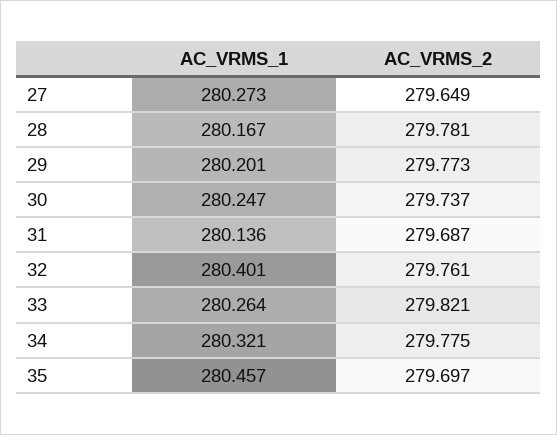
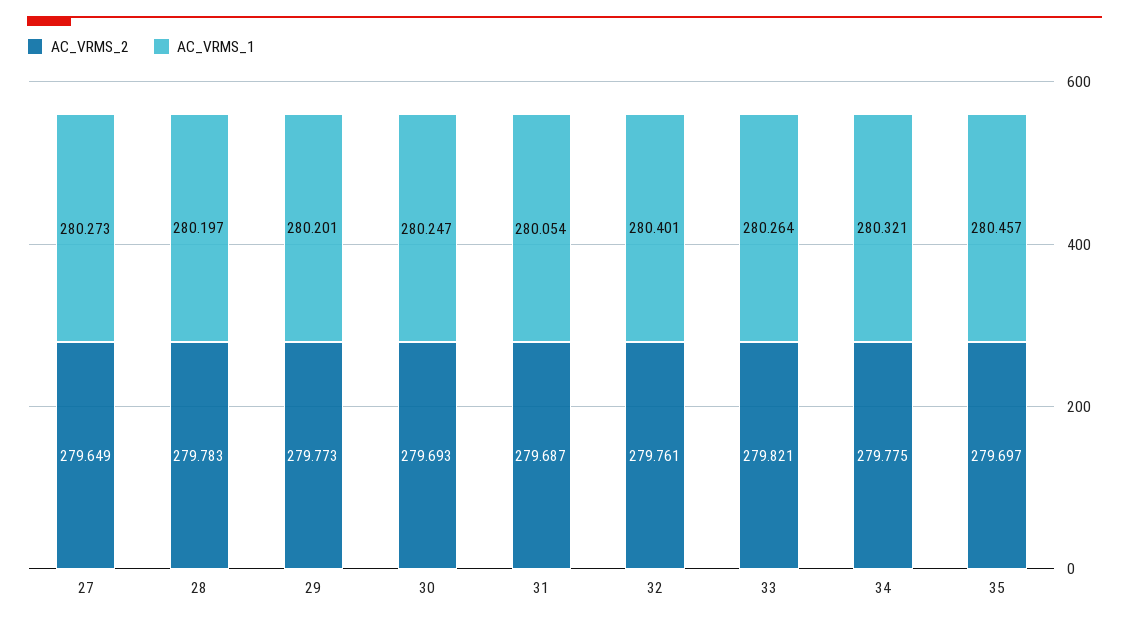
  {
    "AC_VRMS_1": {
      "27": 280.273,
-     "28": 280.167,
+     "28": 280.197,
      "29": 280.201,
      "30": 280.247,
-     "31": 280.136,
+     "31": 280.054,
      "32": 280.401,
      "33": 280.264,
      "34": 280.321,
      "35": 280.457
    },
    "AC_VRMS_2": {
      "27": 279.649,
-     "28": 279.781,
+     "28": 279.783,
      "29": 279.773,
-     "30": 279.737,
+     "30": 279.693,
      "31": 279.687,
      "32": 279.761,
      "33": 279.821,
      "34": 279.775,
      "35": 279.697
    }
  }

